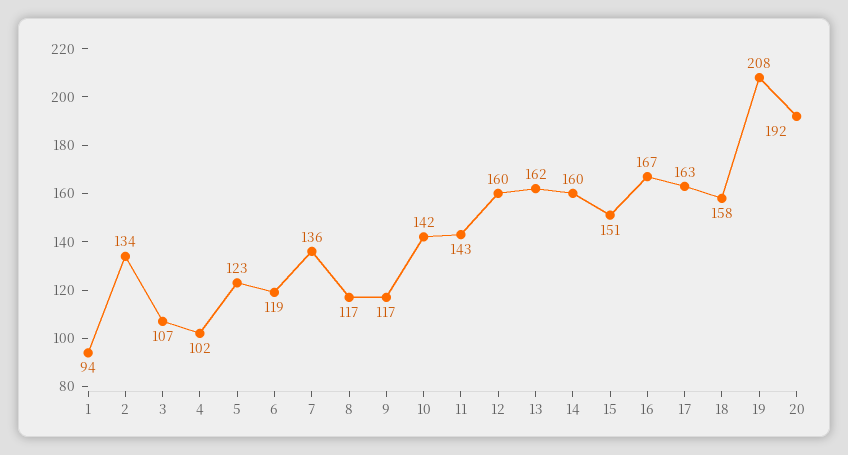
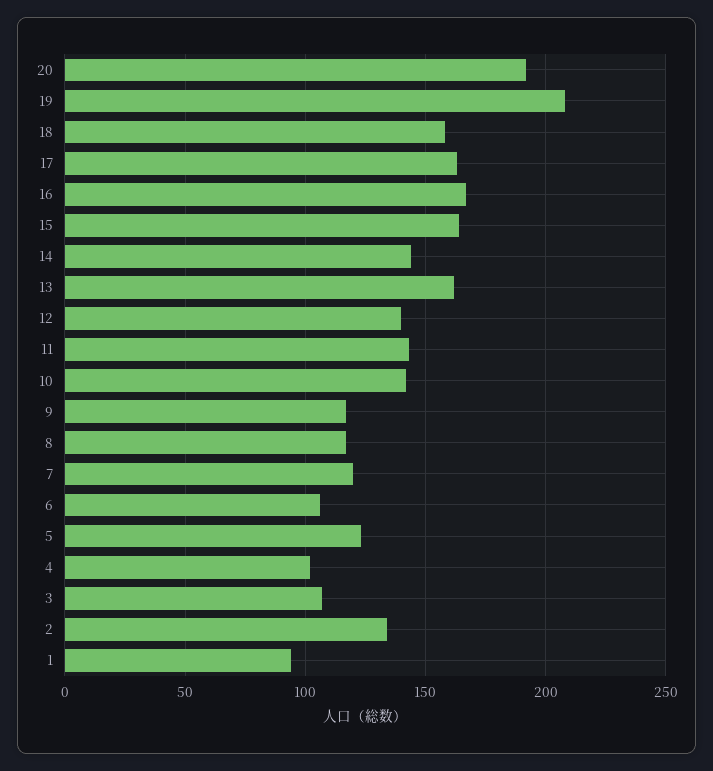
  {
    "1": 94,
    "2": 134,
    "3": 107,
    "4": 102,
    "5": 123,
-   "6": 119,
+   "6": 105,
-   "7": 136,
+   "7": 120,
    "8": 117,
    "9": 117,
    "10": 142,
    "11": 143,
-   "12": 160,
+   "12": 140,
    "13": 162,
-   "14": 160,
+   "14": 145,
-   "15": 151,
+   "15": 165,
    "16": 167,
    "17": 163,
    "18": 158,
    "19": 208,
    "20": 192
  }

